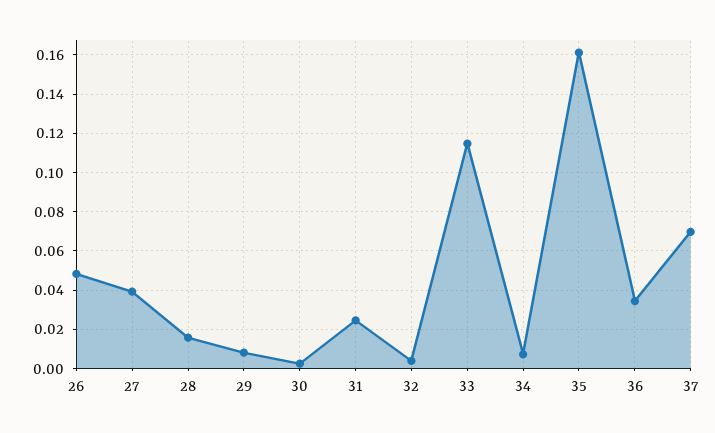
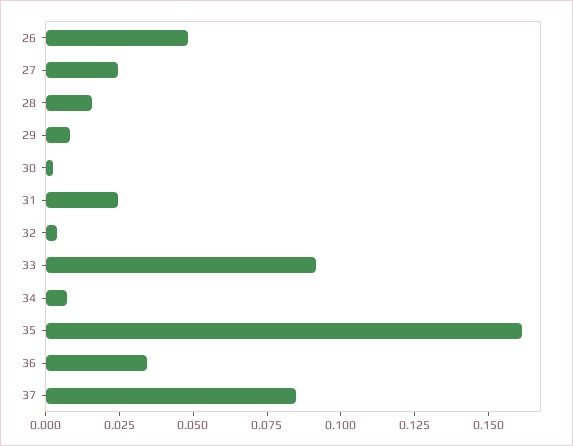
  {
    "26": 0.05,
-   "27": 0.04,
+   "27": 0.025,
    "28": 0.015,
    "29": 0.01,
    "30": 0.005,
    "31": 0.025,
    "32": 0.005,
-   "33": 0.115,
+   "33": 0.09,
    "34": 0.005,
    "35": 0.16,
    "36": 0.035,
-   "37": 0.07
+   "37": 0.085
  }

